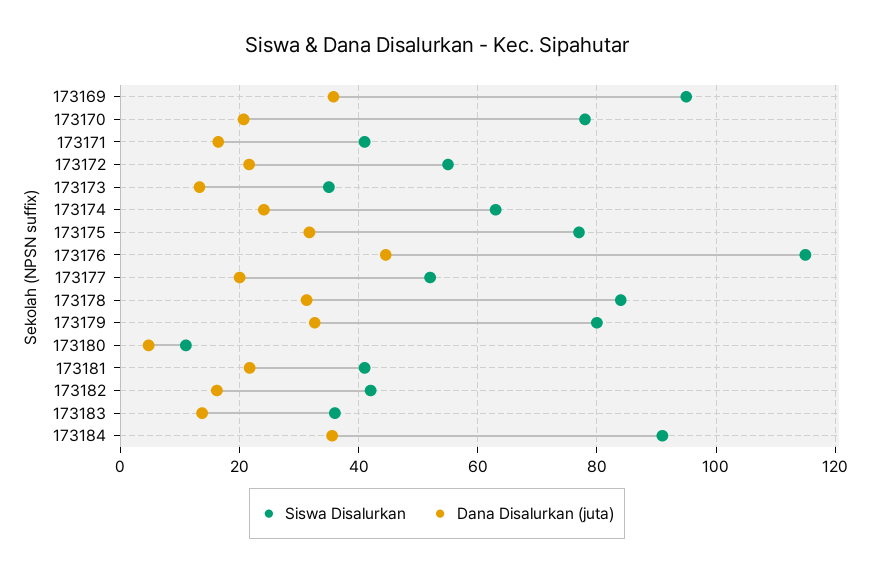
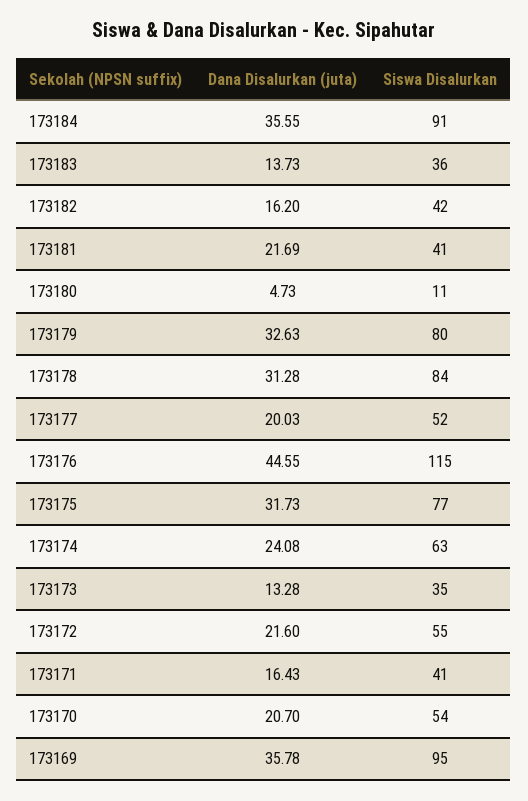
  {
    "Siswa Disalurkan": {
      "173169": 95,
-     "173170": 78,
+     "173170": 54,
      "173171": 41,
      "173172": 55,
      "173173": 35,
      "173174": 63,
      "173175": 77,
      "173176": 115,
      "173177": 52,
      "173178": 84,
      "173179": 80,
      "173180": 11,
      "173181": 41,
      "173182": 42,
      "173183": 36,
      "173184": 91
    },
    "Dana Disalurkan (juta)": {
      "173169": 35.78,
      "173170": 20.7,
      "173171": 16.43,
      "173172": 21.6,
      "173173": 13.28,
      "173174": 24.08,
      "173175": 31.73,
      "173176": 44.55,
      "173177": 20.03,
      "173178": 31.28,
      "173179": 32.63,
      "173180": 4.73,
      "173181": 21.69,
      "173182": 16.2,
      "173183": 13.73,
      "173184": 35.55
    }
  }

